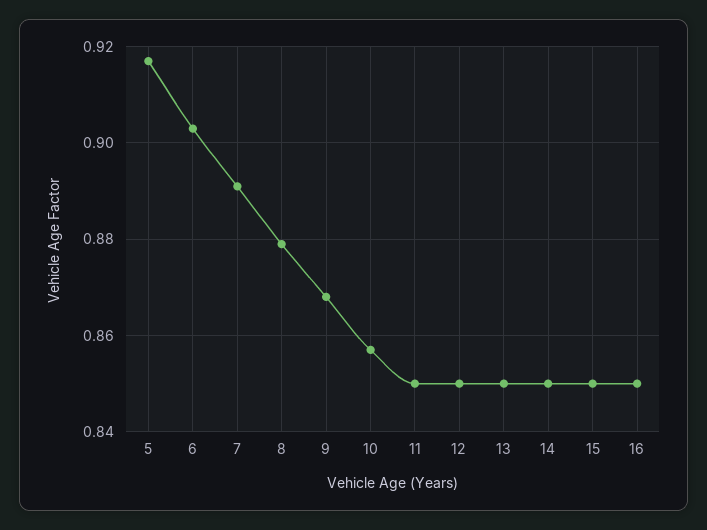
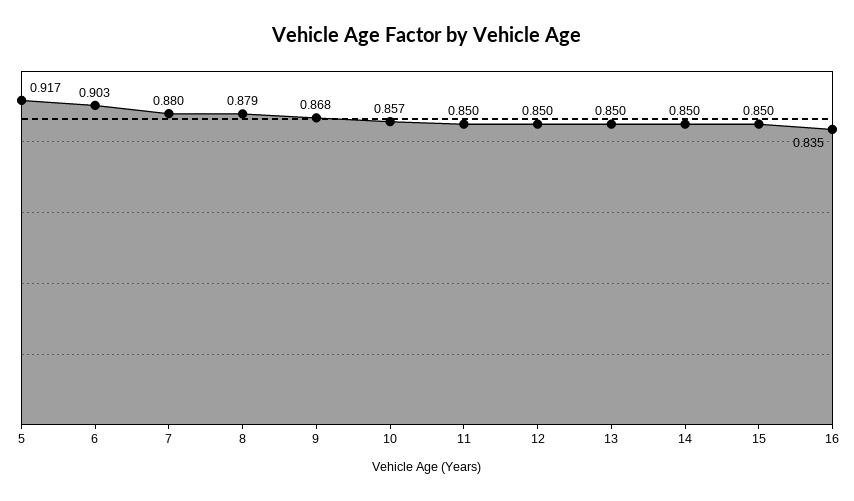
  {
    "5": 0.917,
    "6": 0.903,
-   "7": 0.89,
+   "7": 0.88,
    "8": 0.879,
    "9": 0.868,
    "10": 0.857,
    "11": 0.85,
    "12": 0.85,
    "13": 0.85,
    "14": 0.85,
    "15": 0.85,
-   "16": 0.85
+   "16": 0.835
  }

